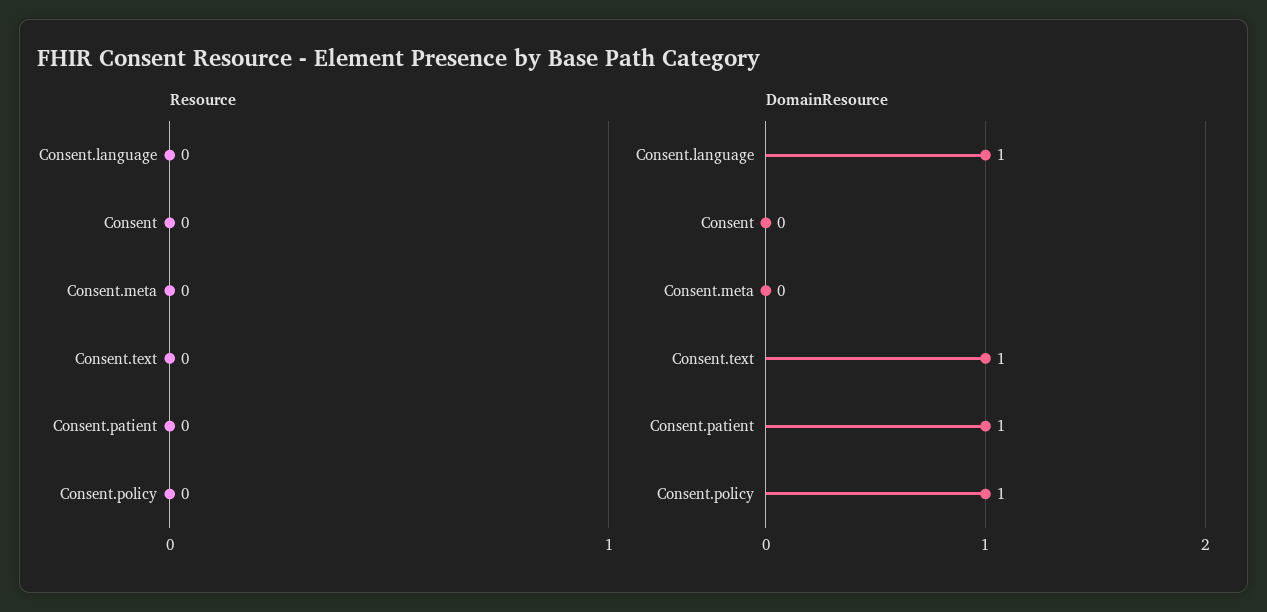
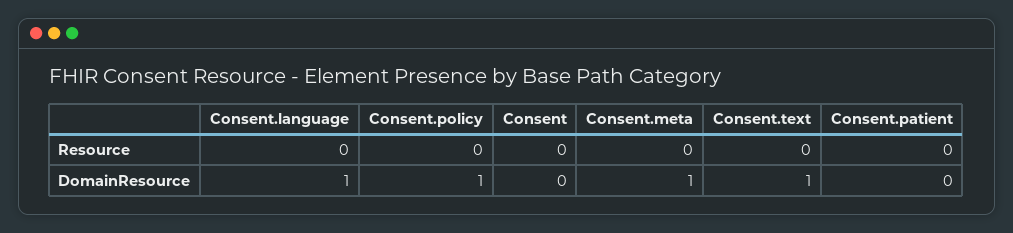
  {
    "Resource": {
      "Consent.language": 0,
      "Consent": 0,
      "Consent.meta": 0,
      "Consent.text": 0,
      "Consent.patient": 0,
      "Consent.policy": 0
    },
    "DomainResource": {
      "Consent.language": 1,
      "Consent": 0,
-     "Consent.meta": 0,
+     "Consent.meta": 1,
      "Consent.text": 1,
-     "Consent.patient": 1,
+     "Consent.patient": 0,
      "Consent.policy": 1
    }
  }

